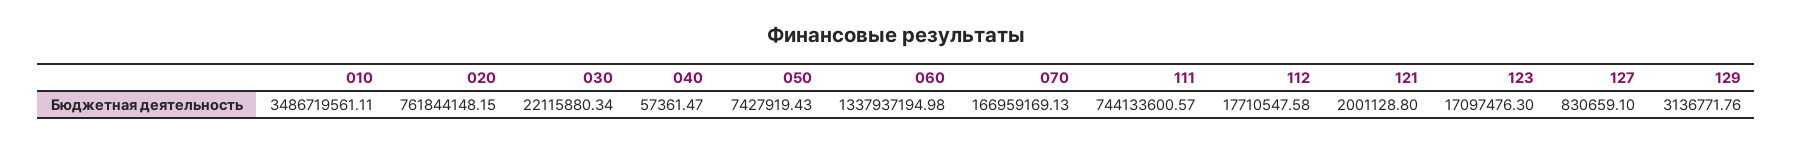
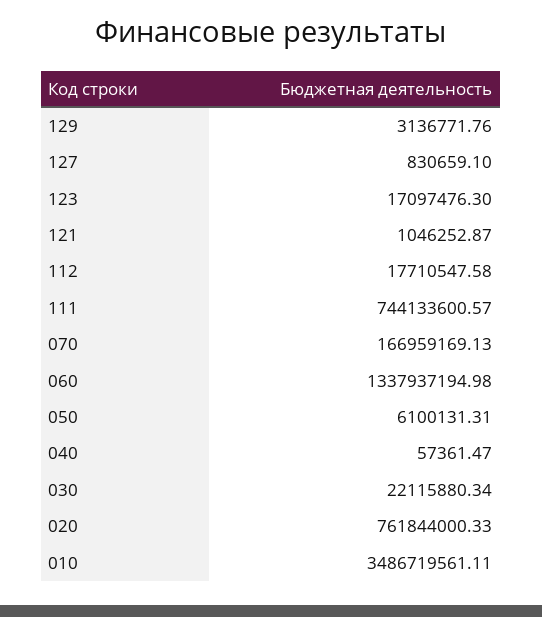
  {
    "010": 3486719561.11,
-   "020": 761844148.15,
+   "020": 761844000.33,
    "030": 22115880.34,
    "040": 57361.47,
-   "050": 7427919.43,
+   "050": 6100131.31,
    "060": 1337937194.98,
    "070": 166959169.13,
    "111": 744133600.57,
    "112": 17710547.58,
-   "121": 2001128.8,
+   "121": 1046252.87,
    "123": 17097476.3,
    "127": 830659.1,
    "129": 3136771.76
  }

